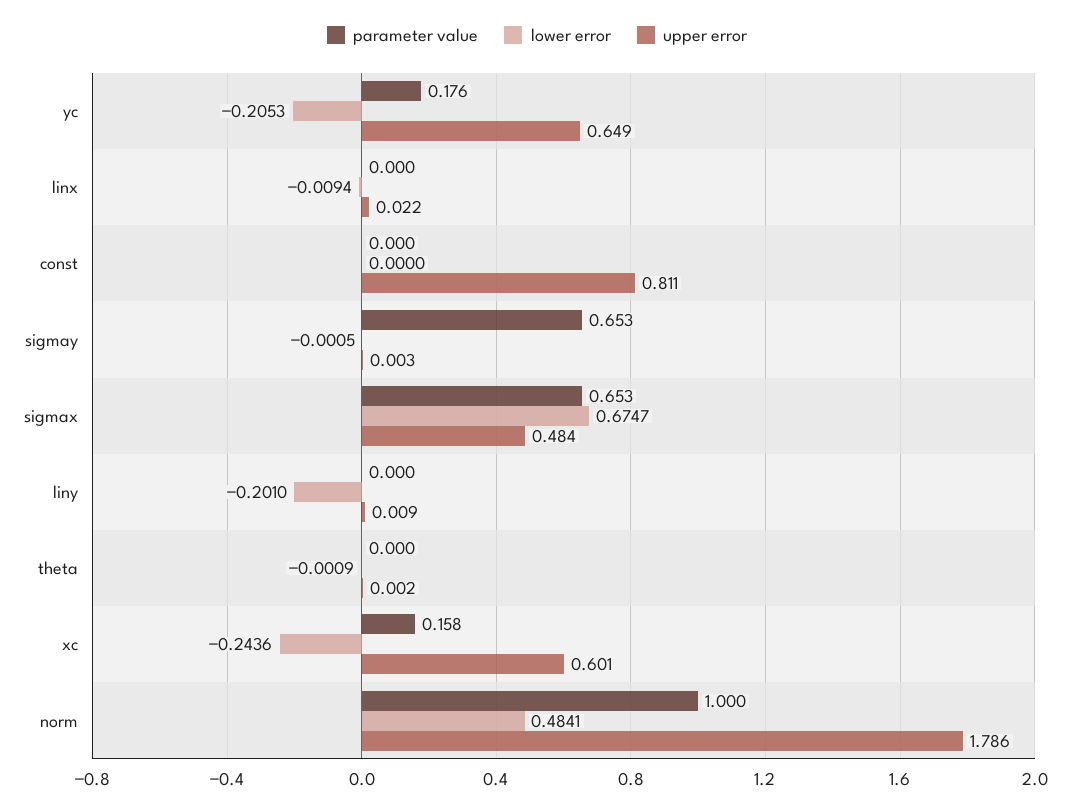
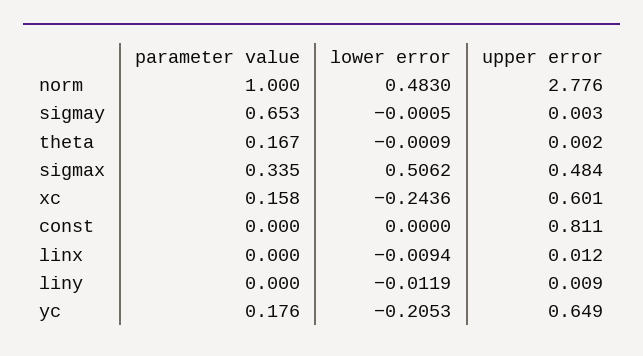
  {
    "parameter value": {
      "yc": 0.176,
      "linx": 0,
      "const": 0,
      "sigmay": 0.653,
-     "sigmax": 0.653,
+     "sigmax": 0.335,
      "liny": 0,
-     "theta": 0,
+     "theta": 0.167,
      "xc": 0.158,
      "norm": 1
    },
    "lower error": {
      "yc": -0.2053,
      "linx": -0.0094,
      "const": 0,
      "sigmay": -0.0005,
-     "sigmax": 0.6747,
+     "sigmax": 0.5062,
-     "liny": -0.201,
+     "liny": -0.0119,
      "theta": -0.0009,
      "xc": -0.2436,
-     "norm": 0.4841
+     "norm": 0.483
    },
    "upper error": {
      "yc": 0.649,
-     "linx": 0.022,
+     "linx": 0.012,
      "const": 0.811,
      "sigmay": 0.003,
      "sigmax": 0.484,
      "liny": 0.009,
      "theta": 0.002,
      "xc": 0.601,
-     "norm": 1.786
+     "norm": 2.776
    }
  }

